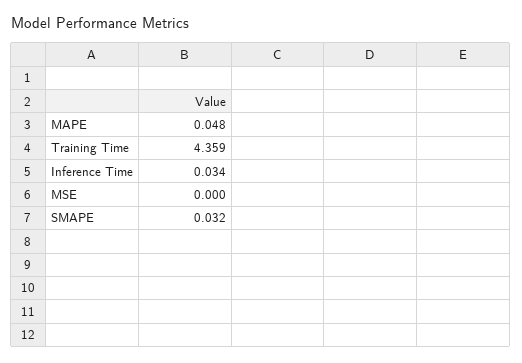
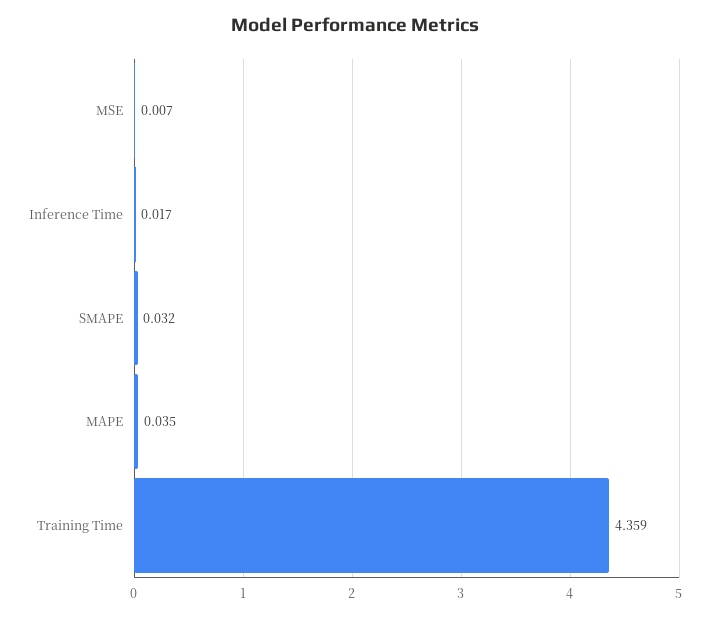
  {
-   "MAPE": 0.048,
+   "MAPE": 0.035,
    "Training Time": 4.359,
-   "Inference Time": 0.034,
+   "Inference Time": 0.017,
-   "MSE": 0,
+   "MSE": 0.007,
    "SMAPE": 0.032
  }

